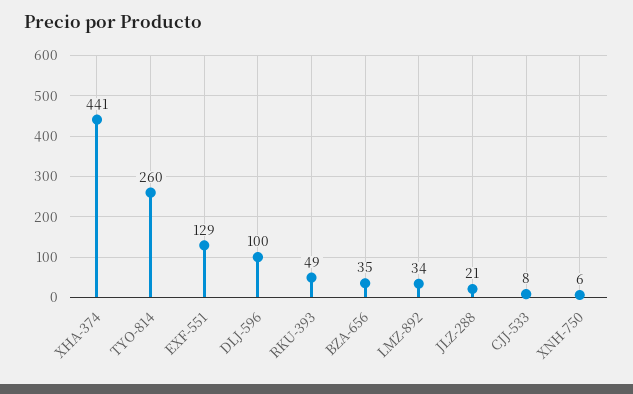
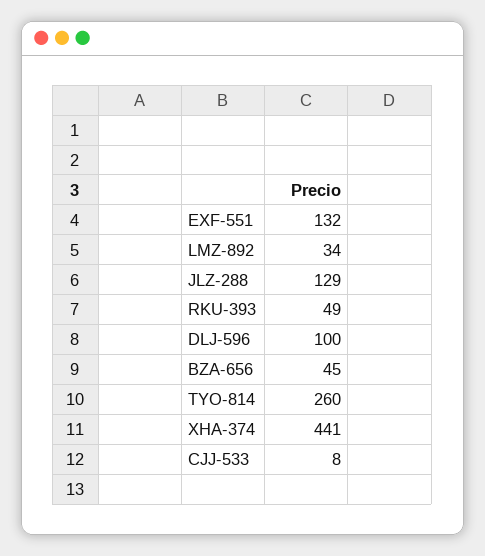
  {
    "XHA-374": 441,
    "TYO-814": 260,
-   "EXF-551": 129,
+   "EXF-551": 132,
    "DLJ-596": 100,
    "RKU-393": 49,
-   "BZA-656": 35,
+   "BZA-656": 45,
    "LMZ-892": 34,
-   "JLZ-288": 21,
+   "JLZ-288": 129,
-   "CJJ-533": 8,
+   "CJJ-533": 8
-   "XNH-750": 6
  }

